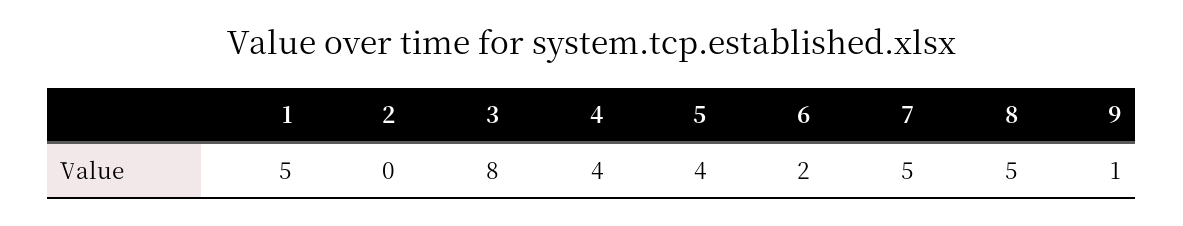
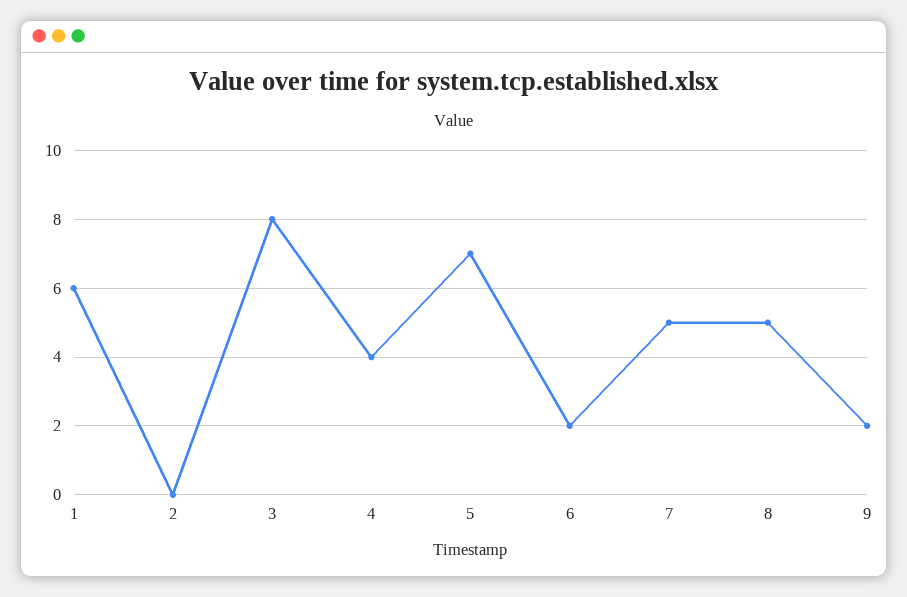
  {
-   "1": 5,
+   "1": 6,
    "2": 0,
    "3": 8,
    "4": 4,
-   "5": 4,
+   "5": 7,
    "6": 2,
    "7": 5,
    "8": 5,
-   "9": 1
+   "9": 2
  }

